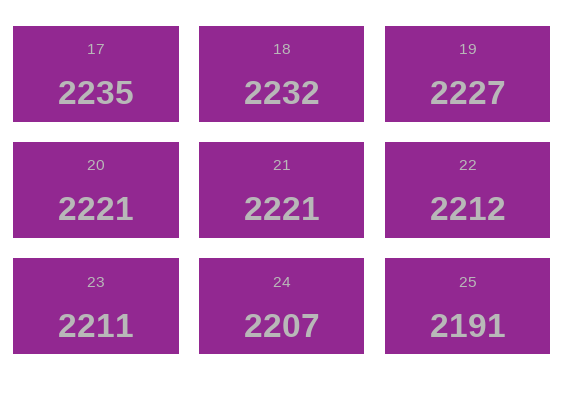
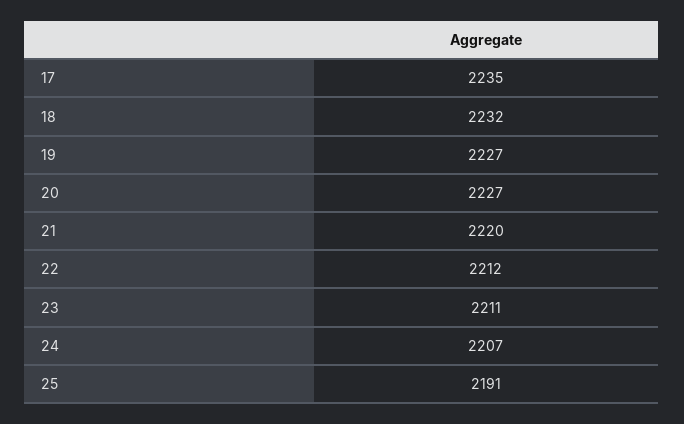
  {
    "17": 2235,
    "18": 2232,
    "19": 2227,
-   "20": 2221,
+   "20": 2227,
-   "21": 2221,
+   "21": 2220,
    "22": 2212,
    "23": 2211,
    "24": 2207,
    "25": 2191
  }

